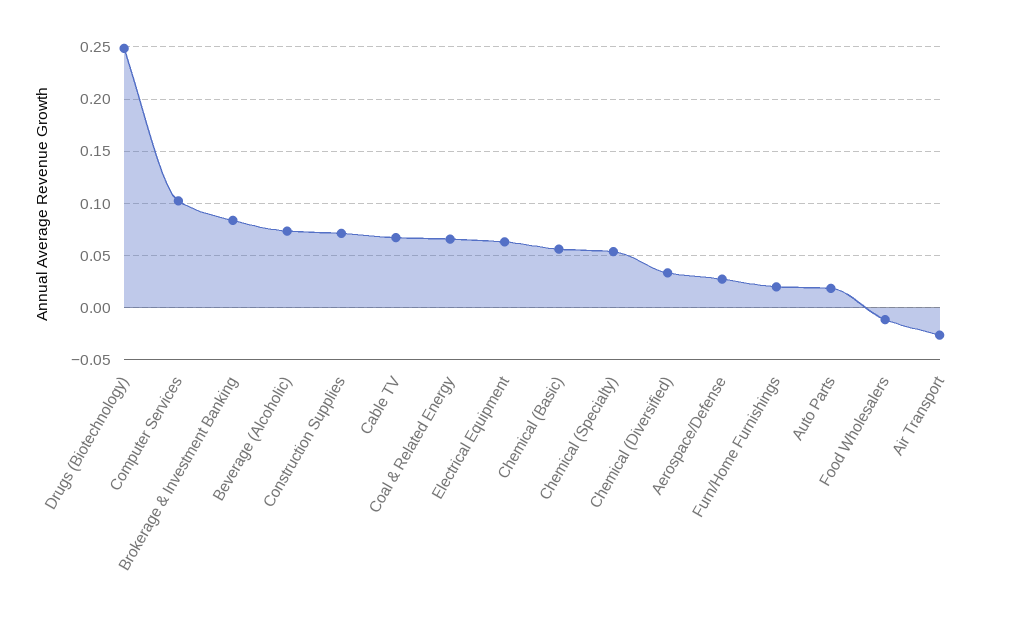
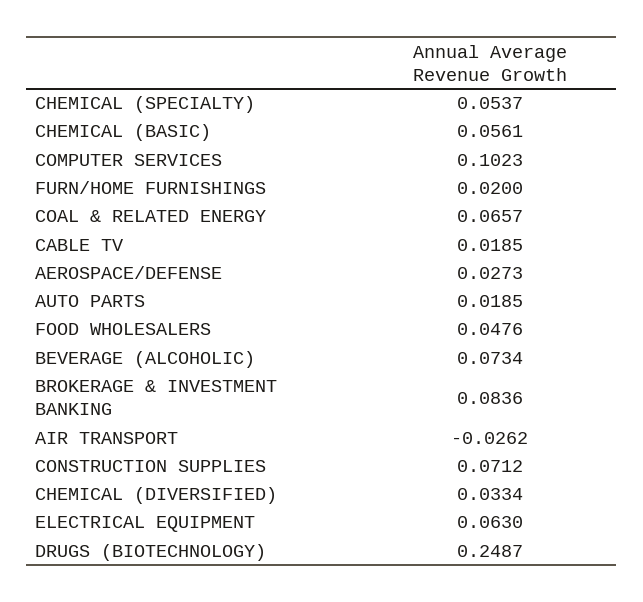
  {
    "Drugs (Biotechnology)": 0.2487,
    "Computer Services": 0.1023,
    "Brokerage & Investment Banking": 0.0836,
    "Beverage (Alcoholic)": 0.0734,
    "Construction Supplies": 0.0712,
-   "Cable TV": 0.07,
+   "Cable TV": 0.0185,
    "Coal & Related Energy": 0.0657,
    "Electrical Equipment": 0.063,
    "Chemical (Basic)": 0.0561,
    "Chemical (Specialty)": 0.0537,
    "Chemical (Diversified)": 0.0334,
    "Aerospace/Defense": 0.0273,
    "Furn/Home Furnishings": 0.02,
    "Auto Parts": 0.0185,
-   "Food Wholesalers": -0.01,
+   "Food Wholesalers": 0.0476,
    "Air Transport": -0.0262
  }

